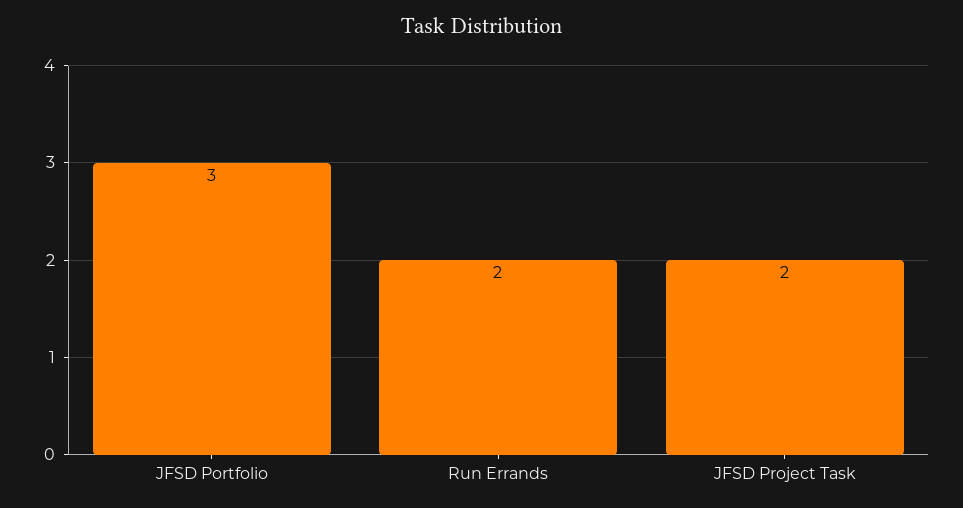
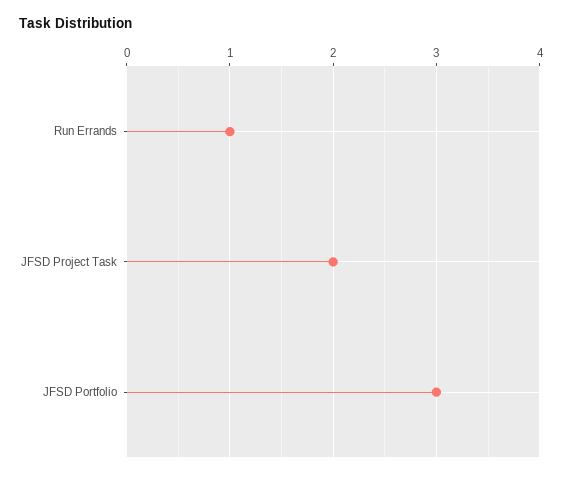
  {
    "JFSD Portfolio": 3,
-   "Run Errands": 2,
+   "Run Errands": 1,
    "JFSD Project Task": 2
  }

